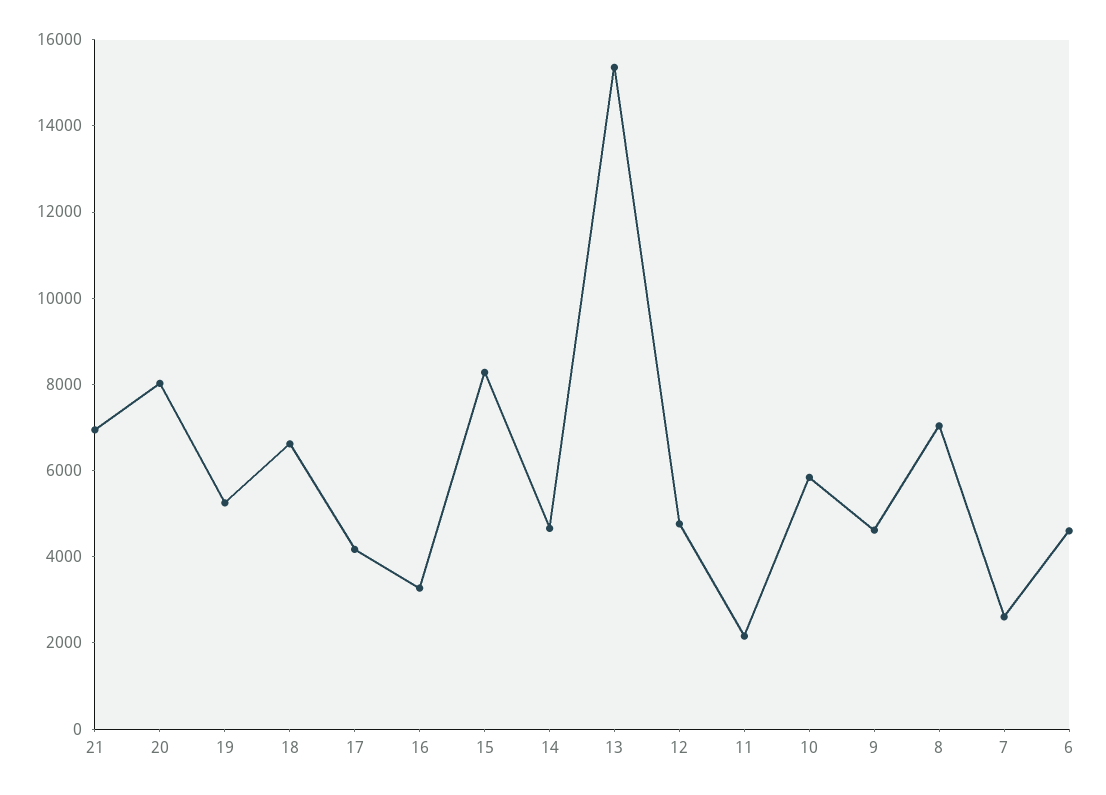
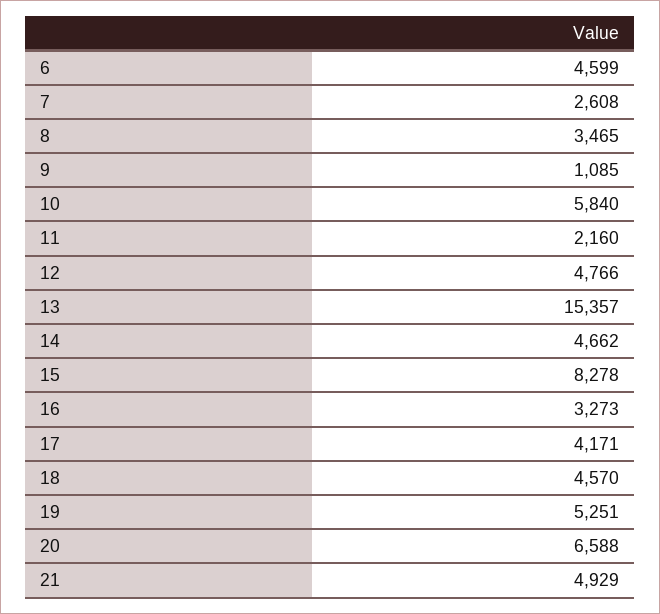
  {
-   "21": 7000,
+   "21": 4929,
-   "20": 8000,
+   "20": 6588,
    "19": 5251,
-   "18": 6500,
+   "18": 4570,
    "17": 4171,
    "16": 3273,
    "15": 8278,
    "14": 4662,
    "13": 15357,
    "12": 4766,
    "11": 2160,
    "10": 5840,
-   "9": 4500,
+   "9": 1085,
-   "8": 7000,
+   "8": 3465,
    "7": 2608,
    "6": 4599
  }

